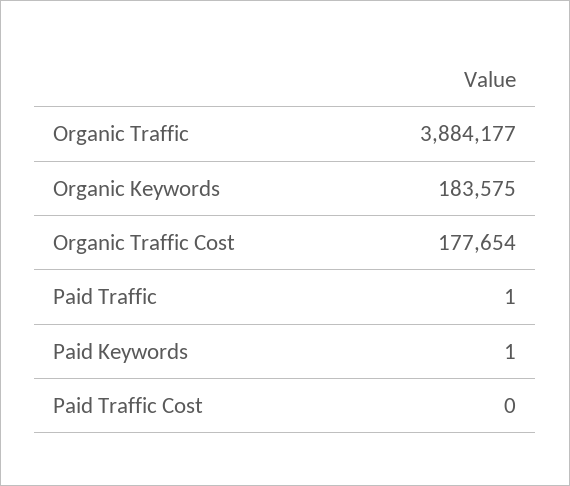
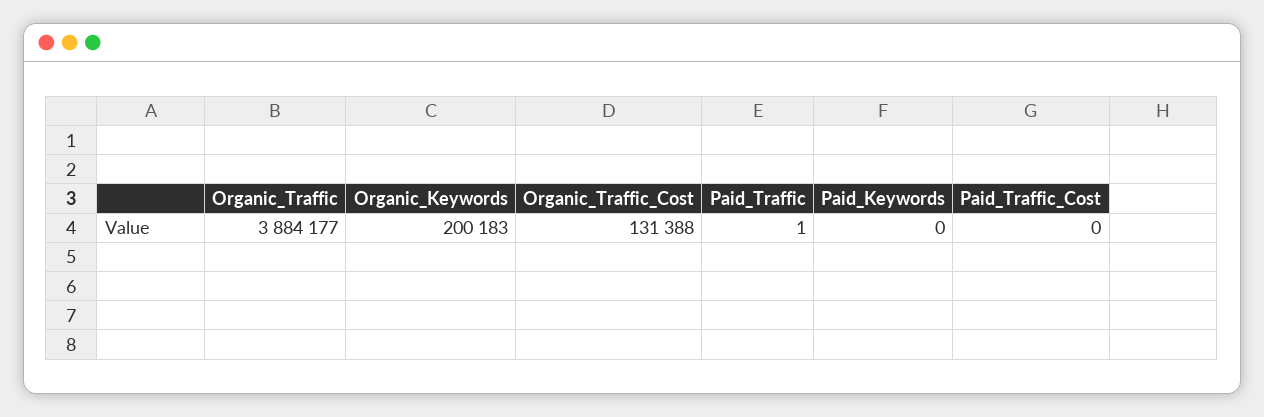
  {
    "Organic Traffic": 3884177,
-   "Organic Keywords": 183575,
+   "Organic Keywords": 200183,
-   "Organic Traffic Cost": 177654,
+   "Organic Traffic Cost": 131388,
    "Paid Traffic": 1,
-   "Paid Keywords": 1,
+   "Paid Keywords": 0,
    "Paid Traffic Cost": 0
  }

